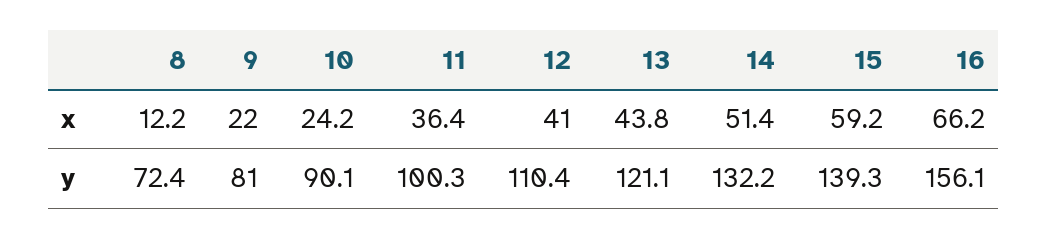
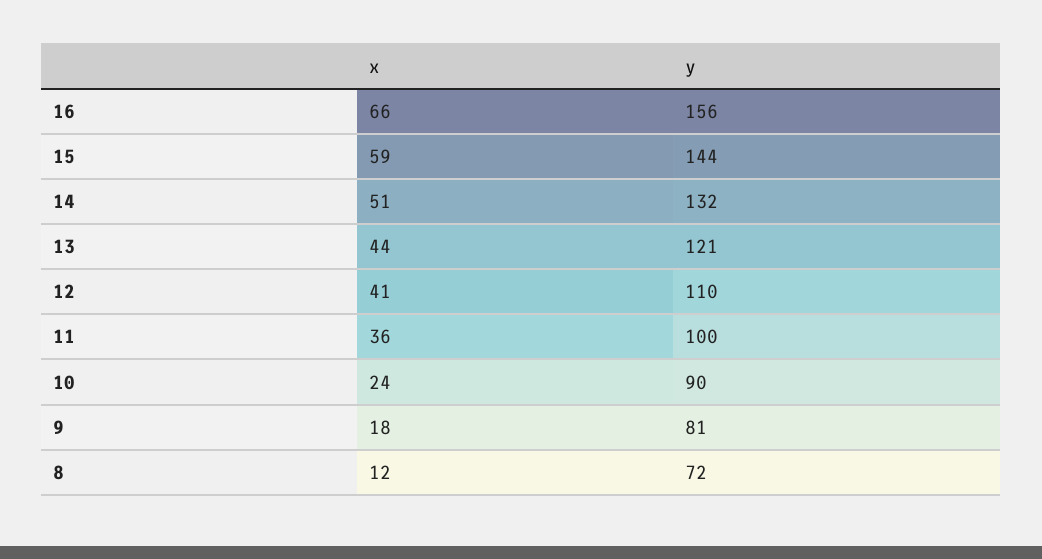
  {
    "8": {
      "x": 12.2,
      "y": 72.4
    },
    "9": {
-     "x": 22,
+     "x": 18,
      "y": 81
    },
    "10": {
      "x": 24.2,
      "y": 90.1
    },
    "11": {
      "x": 36.4,
      "y": 100.3
    },
    "12": {
      "x": 41,
      "y": 110.4
    },
    "13": {
      "x": 43.8,
      "y": 121.1
    },
    "14": {
      "x": 51.4,
      "y": 132.2
    },
    "15": {
      "x": 59.2,
-     "y": 139.3
+     "y": 144
    },
    "16": {
      "x": 66.2,
      "y": 156.1
    }
  }

